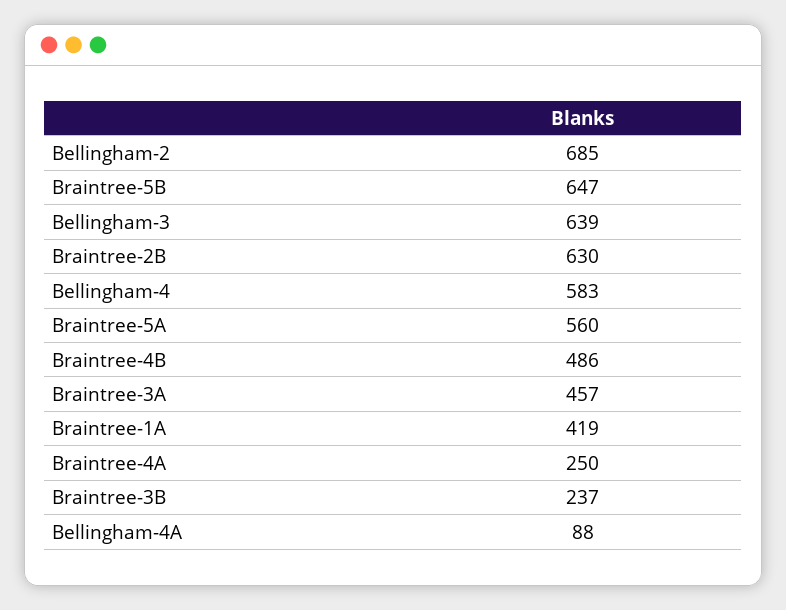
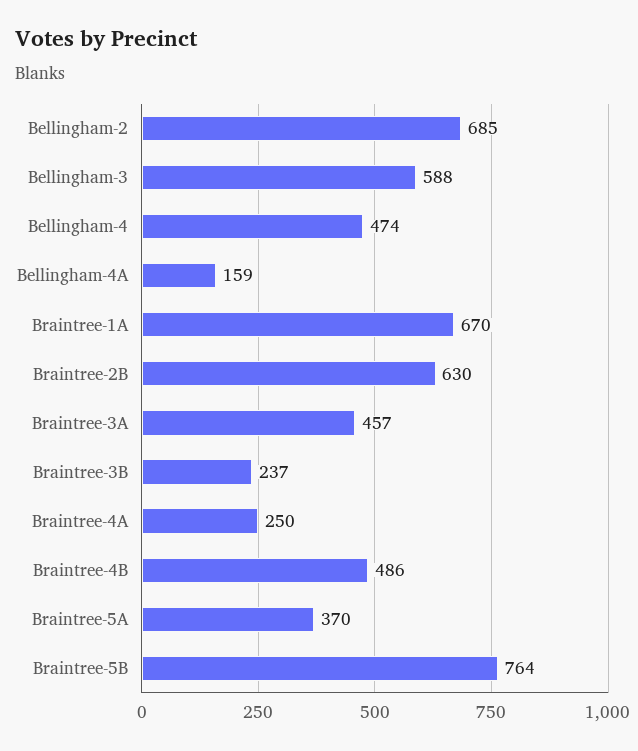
  {
    "Bellingham-2": 685,
-   "Braintree-5B": 647,
+   "Braintree-5B": 764,
-   "Bellingham-3": 639,
+   "Bellingham-3": 588,
    "Braintree-2B": 630,
-   "Bellingham-4": 583,
+   "Bellingham-4": 474,
-   "Braintree-5A": 560,
+   "Braintree-5A": 370,
    "Braintree-4B": 486,
    "Braintree-3A": 457,
-   "Braintree-1A": 419,
+   "Braintree-1A": 670,
    "Braintree-4A": 250,
    "Braintree-3B": 237,
-   "Bellingham-4A": 88
+   "Bellingham-4A": 159
  }

